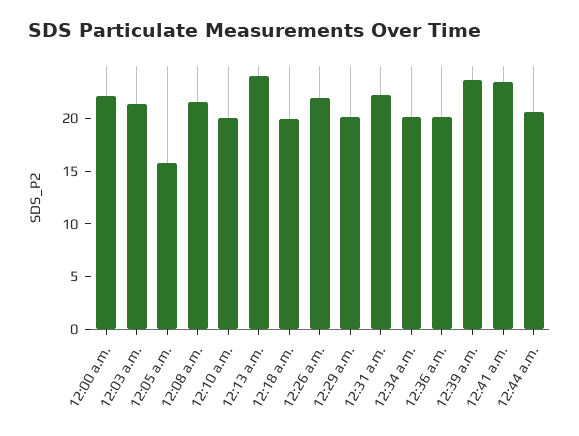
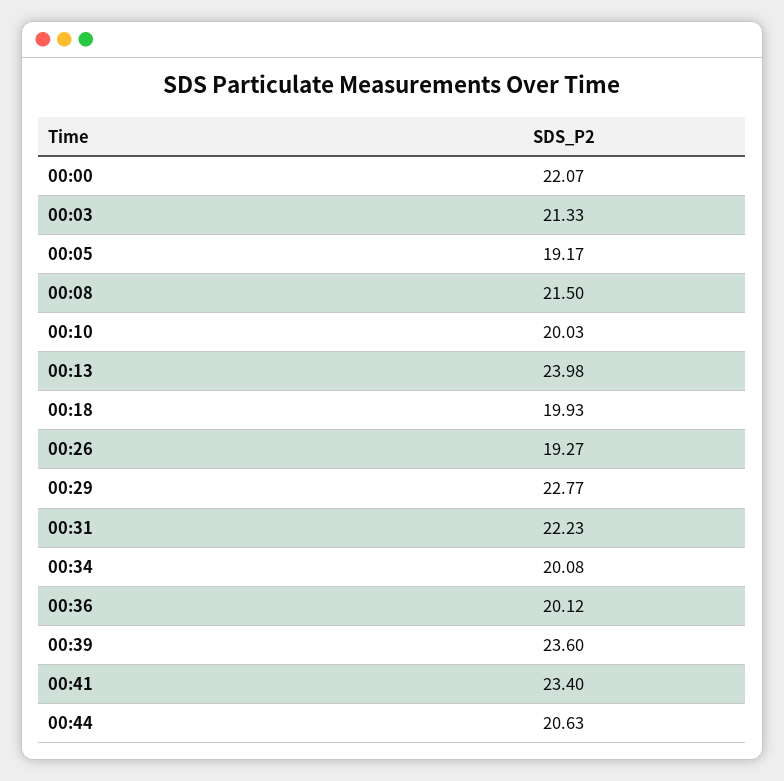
  {
    "12:00 a.m.": 22.07,
    "12:03 a.m.": 21.33,
-   "12:05 a.m.": 16,
+   "12:05 a.m.": 19.17,
    "12:08 a.m.": 21.5,
    "12:10 a.m.": 20.03,
    "12:13 a.m.": 23.98,
    "12:18 a.m.": 19.93,
-   "12:26 a.m.": 22,
+   "12:26 a.m.": 19.27,
-   "12:29 a.m.": 20,
+   "12:29 a.m.": 22.77,
    "12:31 a.m.": 22.23,
    "12:34 a.m.": 20.08,
    "12:36 a.m.": 20.12,
    "12:39 a.m.": 23.6,
    "12:41 a.m.": 23.4,
    "12:44 a.m.": 20.63
  }

